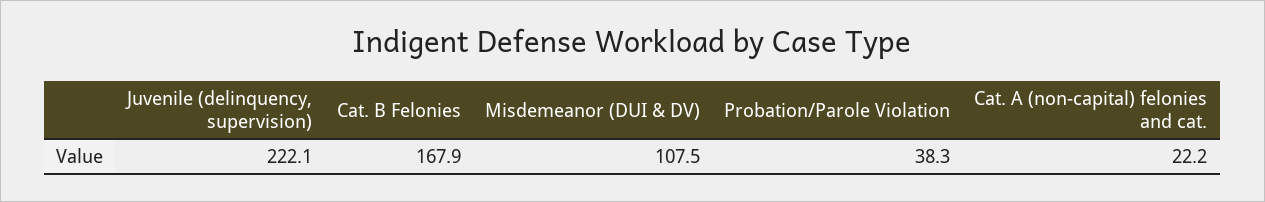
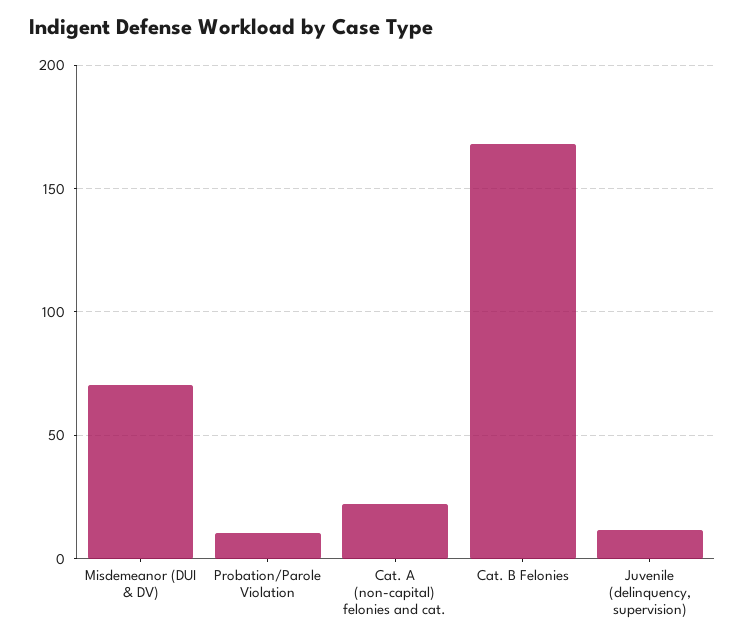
  {
-   "Juvenile (delinquency, supervision)": 222.1,
+   "Juvenile (delinquency, supervision)": 10,
    "Cat. B Felonies": 167.9,
-   "Misdemeanor (DUI & DV)": 107.5,
+   "Misdemeanor (DUI & DV)": 70,
-   "Probation/Parole Violation": 38.3,
+   "Probation/Parole Violation": 10,
    "Cat. A (non-capital) felonies and cat.": 22.2
  }

